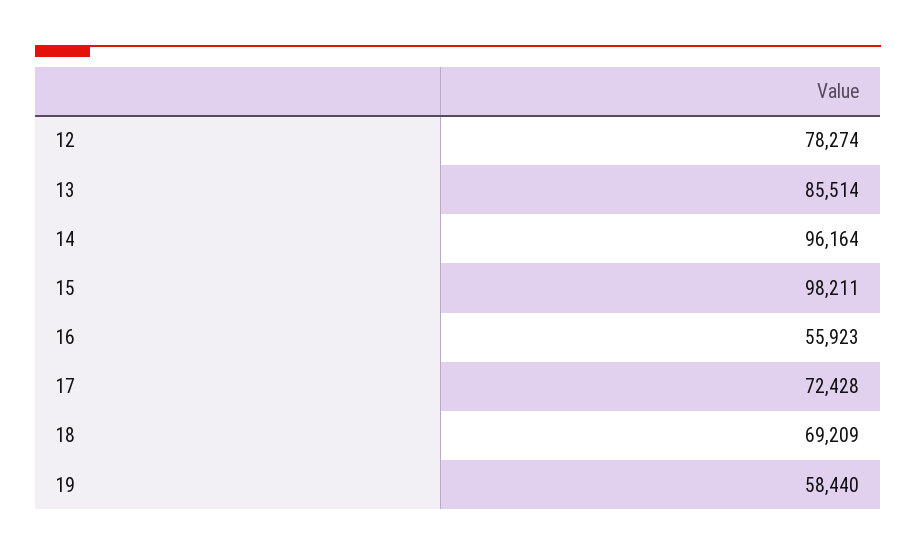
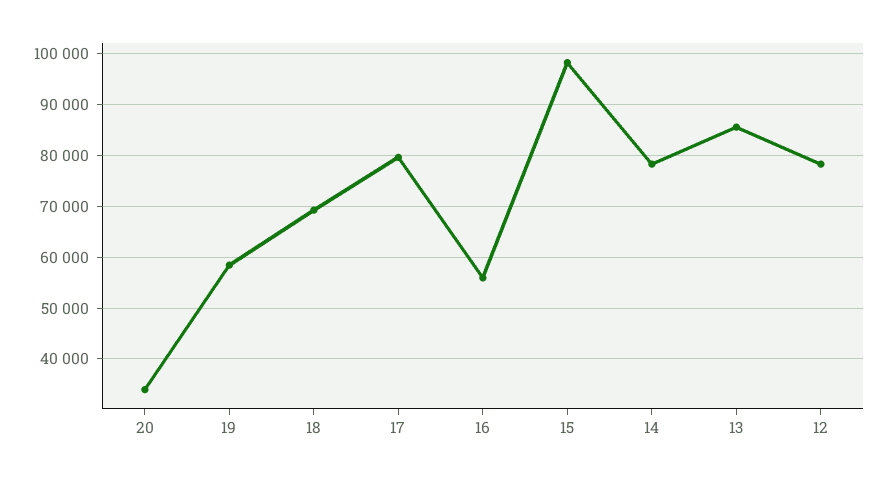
  {
    "12": 78274,
    "13": 85514,
-   "14": 96164,
+   "14": 78000,
    "15": 98211,
    "16": 55923,
-   "17": 72428,
+   "17": 80000,
    "18": 69209,
-   "19": 58440
+   "19": 58440,
+   "20": 34000
  }

